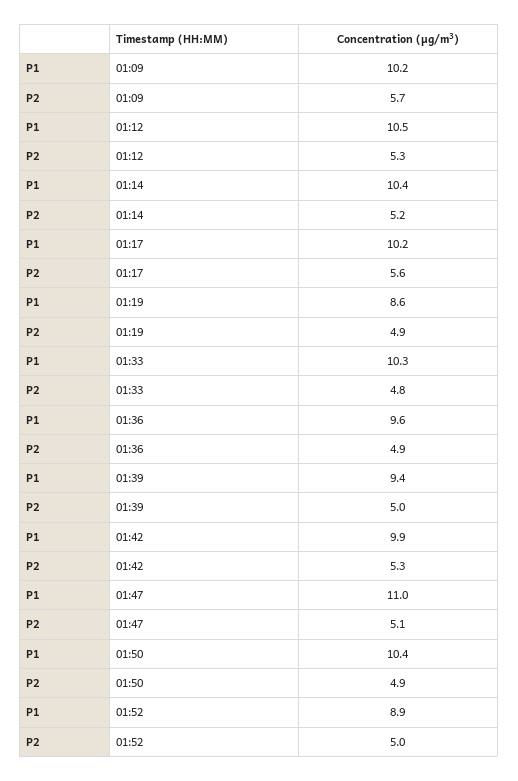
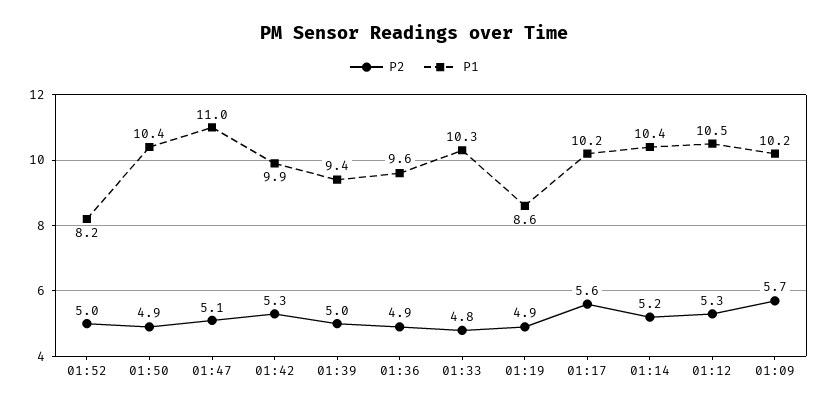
  {
    "P1": {
      "01:09": 10.2,
      "01:12": 10.5,
      "01:14": 10.4,
      "01:17": 10.2,
      "01:19": 8.6,
      "01:33": 10.3,
      "01:36": 9.6,
      "01:39": 9.4,
      "01:42": 9.9,
      "01:47": 11,
      "01:50": 10.4,
-     "01:52": 8.9
+     "01:52": 8.2
    },
    "P2": {
      "01:09": 5.7,
      "01:12": 5.3,
      "01:14": 5.2,
      "01:17": 5.6,
      "01:19": 4.9,
      "01:33": 4.8,
      "01:36": 4.9,
      "01:39": 5,
      "01:42": 5.3,
      "01:47": 5.1,
      "01:50": 4.9,
      "01:52": 5
    }
  }

